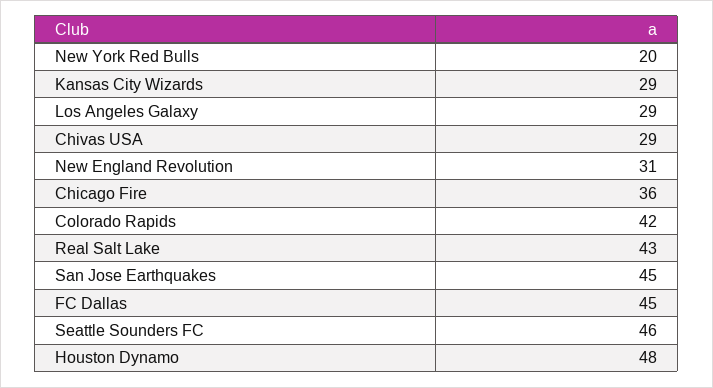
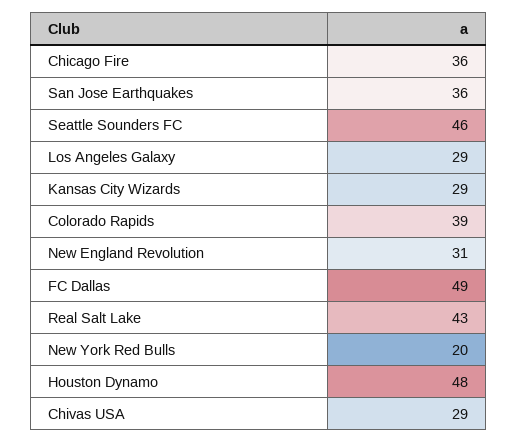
  {
    "New York Red Bulls": 20,
    "Kansas City Wizards": 29,
    "Los Angeles Galaxy": 29,
    "Chivas USA": 29,
    "New England Revolution": 31,
    "Chicago Fire": 36,
-   "Colorado Rapids": 42,
+   "Colorado Rapids": 39,
    "Real Salt Lake": 43,
-   "San Jose Earthquakes": 45,
+   "San Jose Earthquakes": 36,
-   "FC Dallas": 45,
+   "FC Dallas": 49,
    "Seattle Sounders FC": 46,
    "Houston Dynamo": 48
  }

